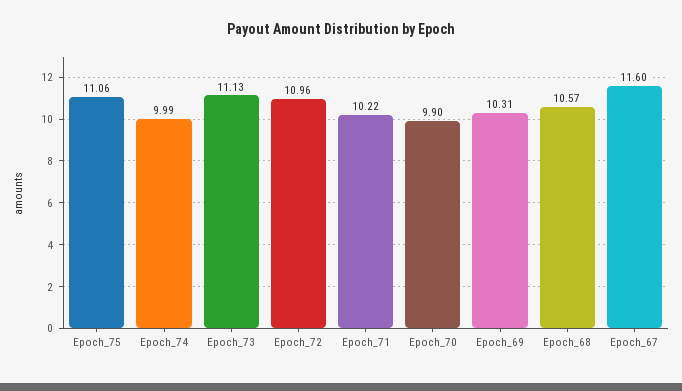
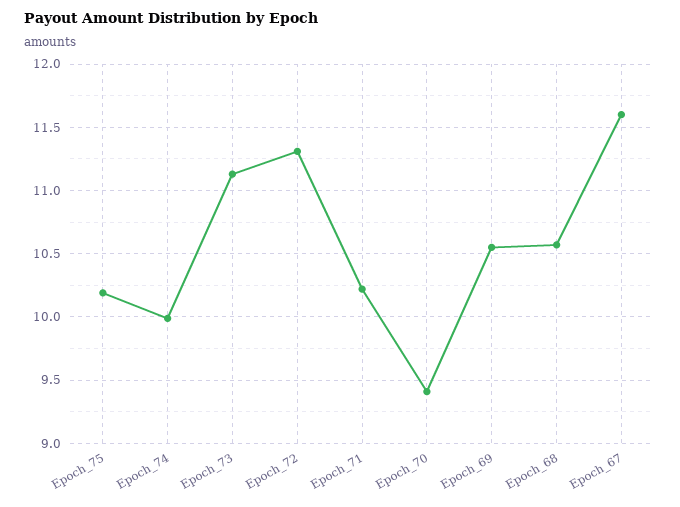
  {
-   "Epoch_75": 11.06,
+   "Epoch_75": 10.2,
    "Epoch_74": 9.99,
    "Epoch_73": 11.13,
-   "Epoch_72": 10.96,
+   "Epoch_72": 11.3,
    "Epoch_71": 10.22,
-   "Epoch_70": 9.9,
+   "Epoch_70": 9.4,
-   "Epoch_69": 10.31,
+   "Epoch_69": 10.55,
    "Epoch_68": 10.57,
    "Epoch_67": 11.6
  }

